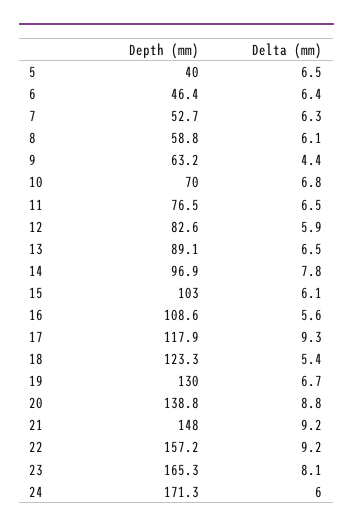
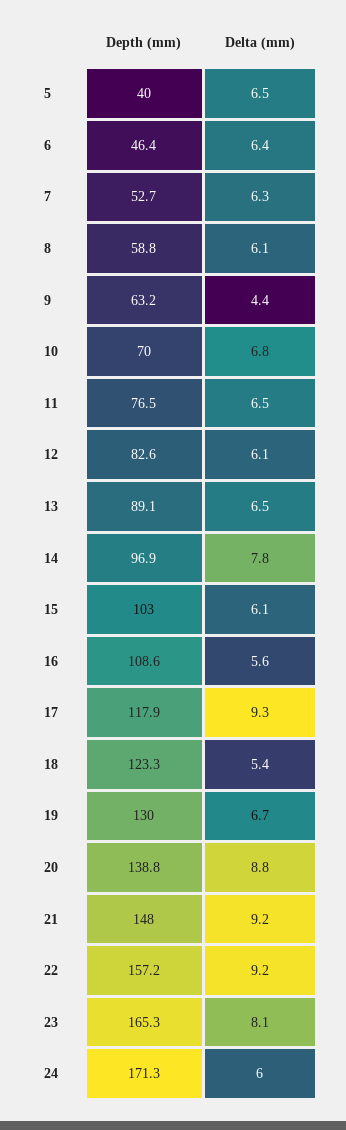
  {
    "Depth (mm)": {
      "5": 40,
      "6": 46.4,
      "7": 52.7,
      "8": 58.8,
      "9": 63.2,
      "10": 70,
      "11": 76.5,
      "12": 82.6,
      "13": 89.1,
      "14": 96.9,
      "15": 103,
      "16": 108.6,
      "17": 117.9,
      "18": 123.3,
      "19": 130,
      "20": 138.8,
      "21": 148,
      "22": 157.2,
      "23": 165.3,
      "24": 171.3
    },
    "Delta (mm)": {
      "5": 6.5,
      "6": 6.4,
      "7": 6.3,
      "8": 6.1,
      "9": 4.4,
      "10": 6.8,
      "11": 6.5,
-     "12": 5.9,
+     "12": 6.1,
      "13": 6.5,
      "14": 7.8,
      "15": 6.1,
      "16": 5.6,
      "17": 9.3,
      "18": 5.4,
      "19": 6.7,
      "20": 8.8,
      "21": 9.2,
      "22": 9.2,
      "23": 8.1,
      "24": 6
    }
  }

